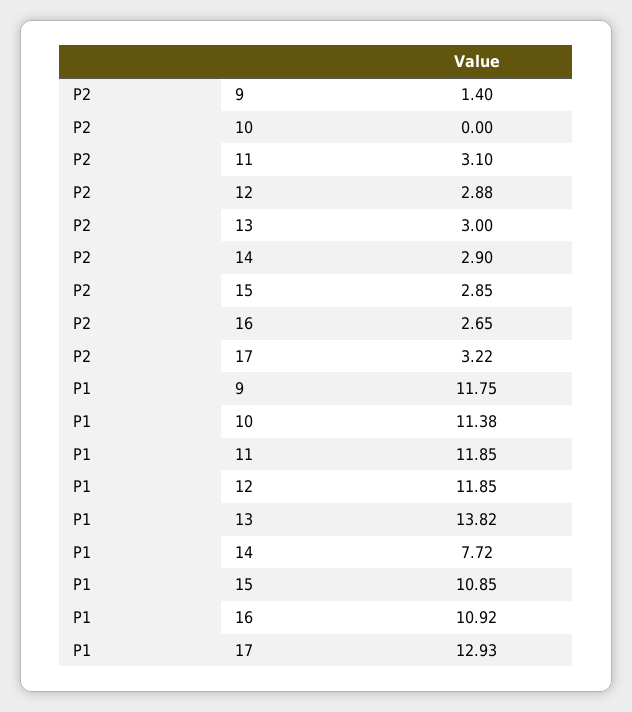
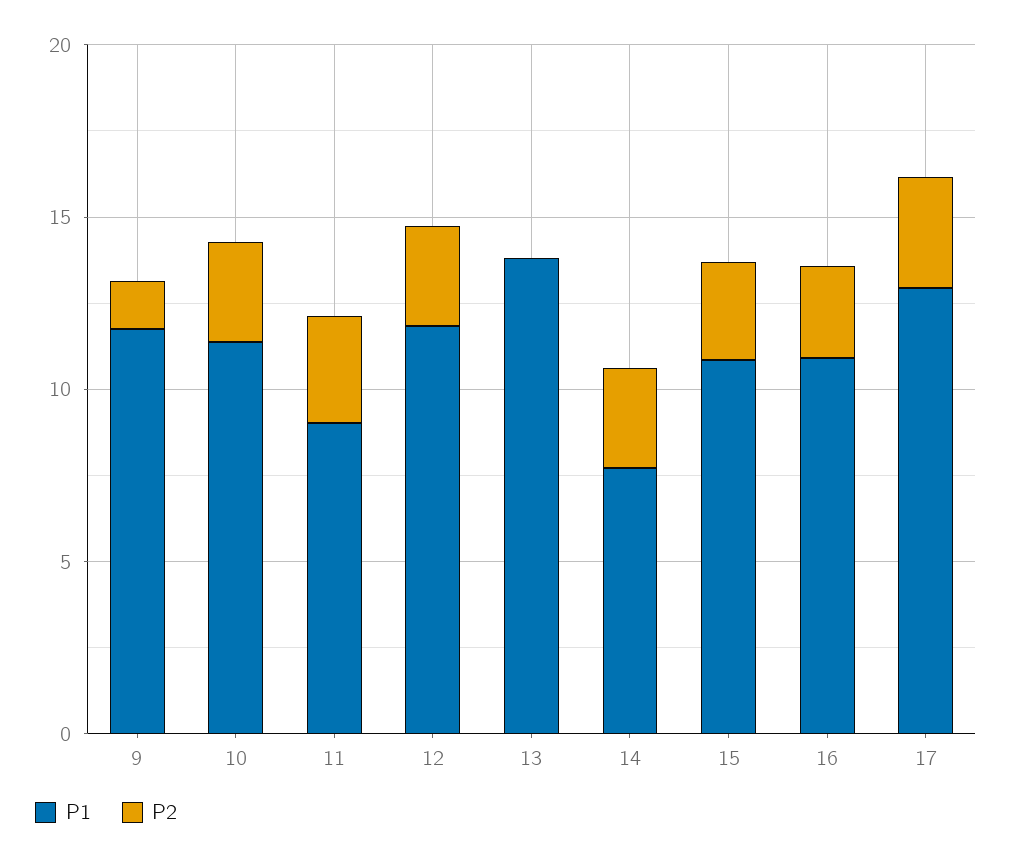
  {
    "P2": {
      "9": 1.4,
-     "10": 0,
+     "10": 3,
      "11": 3.1,
      "12": 2.88,
-     "13": 3,
+     "13": 0,
      "14": 2.9,
      "15": 2.85,
      "16": 2.65,
      "17": 3.22
    },
    "P1": {
      "9": 11.75,
      "10": 11.38,
-     "11": 11.85,
+     "11": 9,
      "12": 11.85,
      "13": 13.82,
      "14": 7.72,
      "15": 10.85,
      "16": 10.92,
      "17": 12.93
    }
  }

